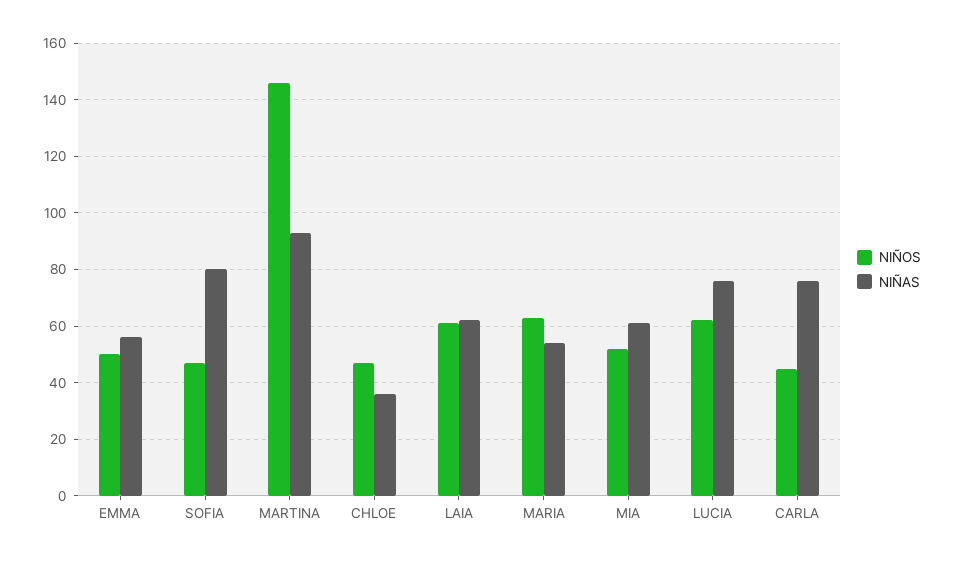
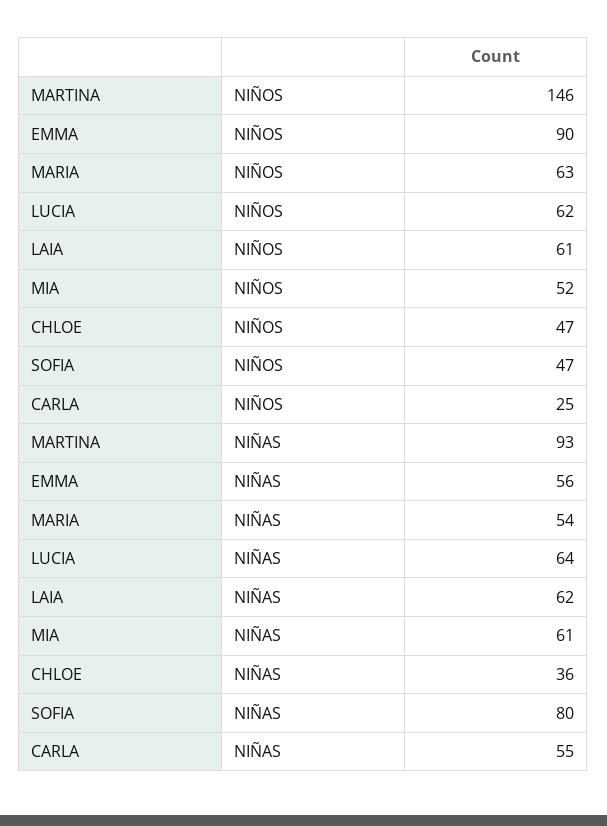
  {
    "NIÑOS": {
-     "EMMA": 50,
+     "EMMA": 90,
      "SOFIA": 47,
      "MARTINA": 146,
      "CHLOE": 47,
      "LAIA": 61,
      "MARIA": 63,
      "MIA": 52,
      "LUCIA": 62,
-     "CARLA": 45
+     "CARLA": 25
    },
    "NIÑAS": {
      "EMMA": 56,
      "SOFIA": 80,
      "MARTINA": 93,
      "CHLOE": 36,
      "LAIA": 62,
      "MARIA": 54,
      "MIA": 61,
-     "LUCIA": 75,
+     "LUCIA": 64,
-     "CARLA": 75
+     "CARLA": 55
    }
  }

